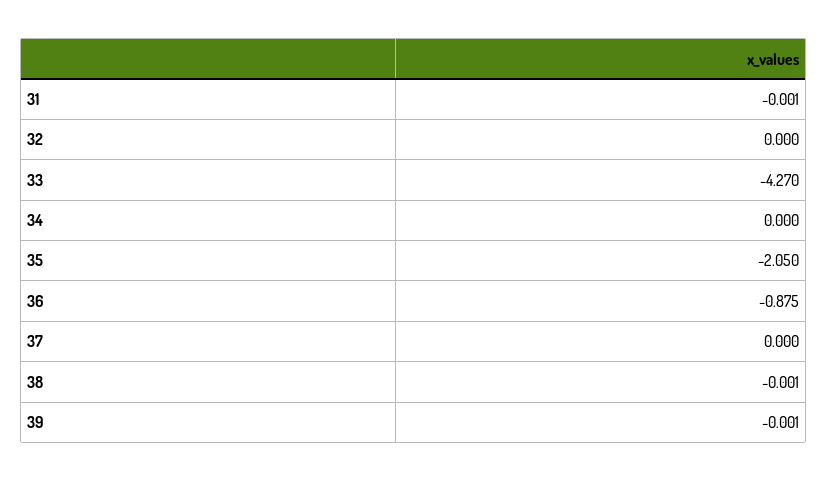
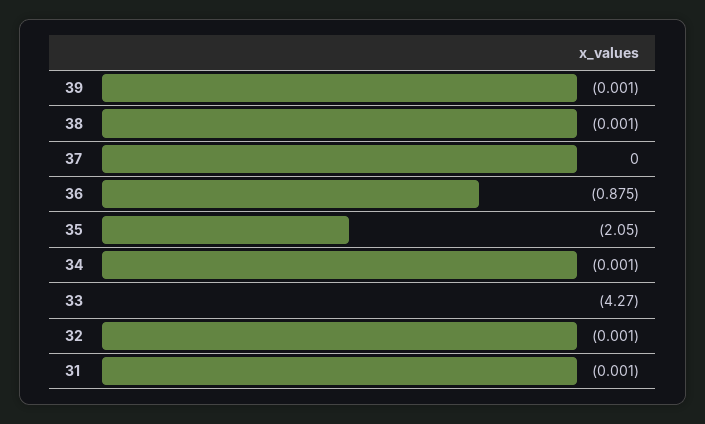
  {
    "31": -0.001,
-   "32": 0,
+   "32": -0.001,
    "33": -4.27,
-   "34": 0,
+   "34": -0.001,
    "35": -2.05,
    "36": -0.875,
    "37": 0,
    "38": -0.001,
    "39": -0.001
  }

